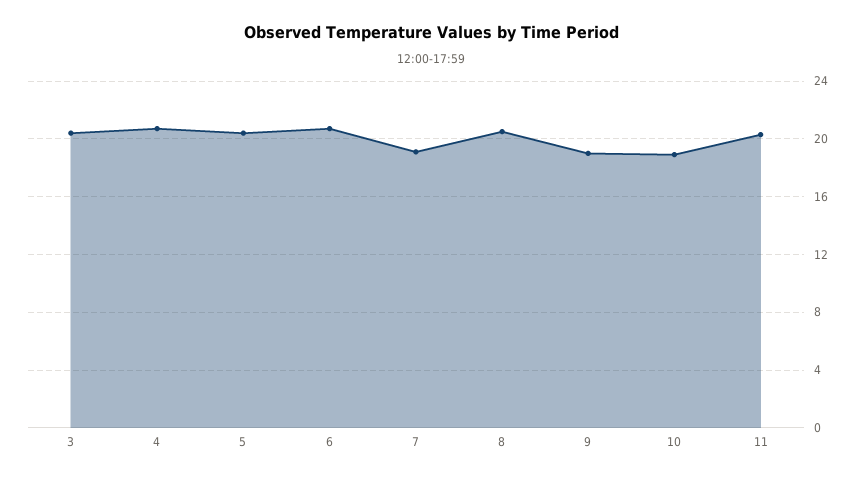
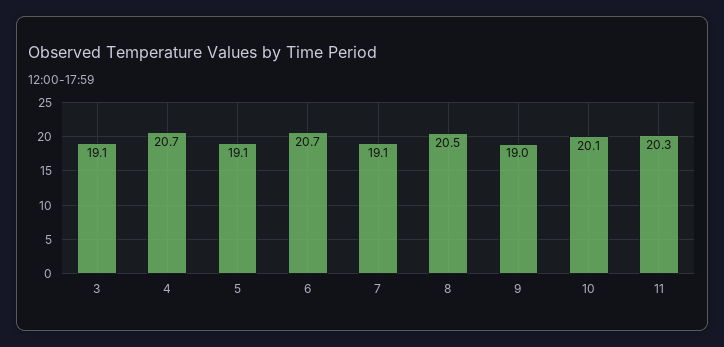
  {
-   "3": 20.5,
+   "3": 19.1,
    "4": 20.7,
-   "5": 20.5,
+   "5": 19.1,
    "6": 20.7,
    "7": 19.1,
    "8": 20.5,
    "9": 19,
-   "10": 19,
+   "10": 20.1,
    "11": 20.3
  }

